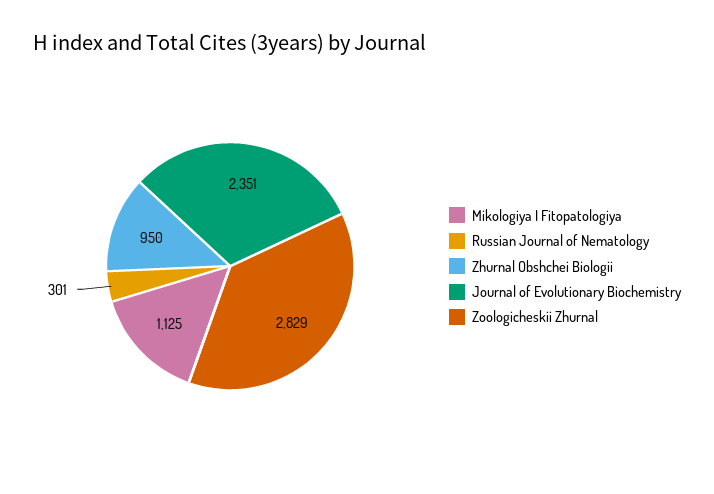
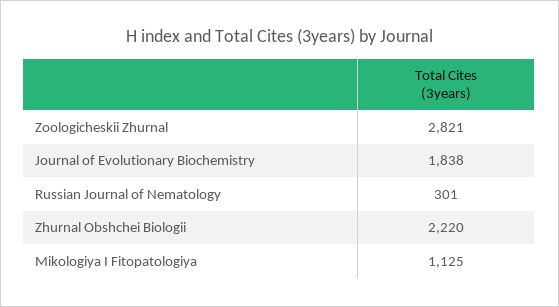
  {
    "Mikologiya I Fitopatologiya": 1125,
    "Russian Journal of Nematology": 301,
-   "Zhurnal Obshchei Biologii": 950,
+   "Zhurnal Obshchei Biologii": 2220,
-   "Journal of Evolutionary Biochemistry": 2351,
+   "Journal of Evolutionary Biochemistry": 1838,
-   "Zoologicheskii Zhurnal": 2829
+   "Zoologicheskii Zhurnal": 2821
  }

